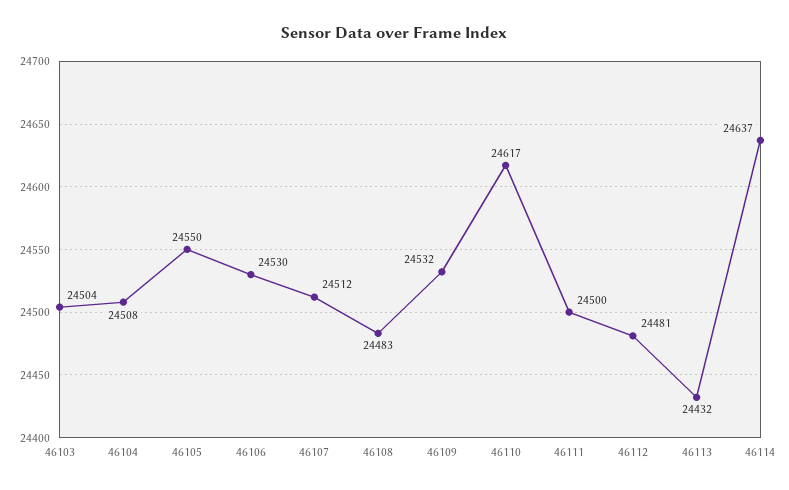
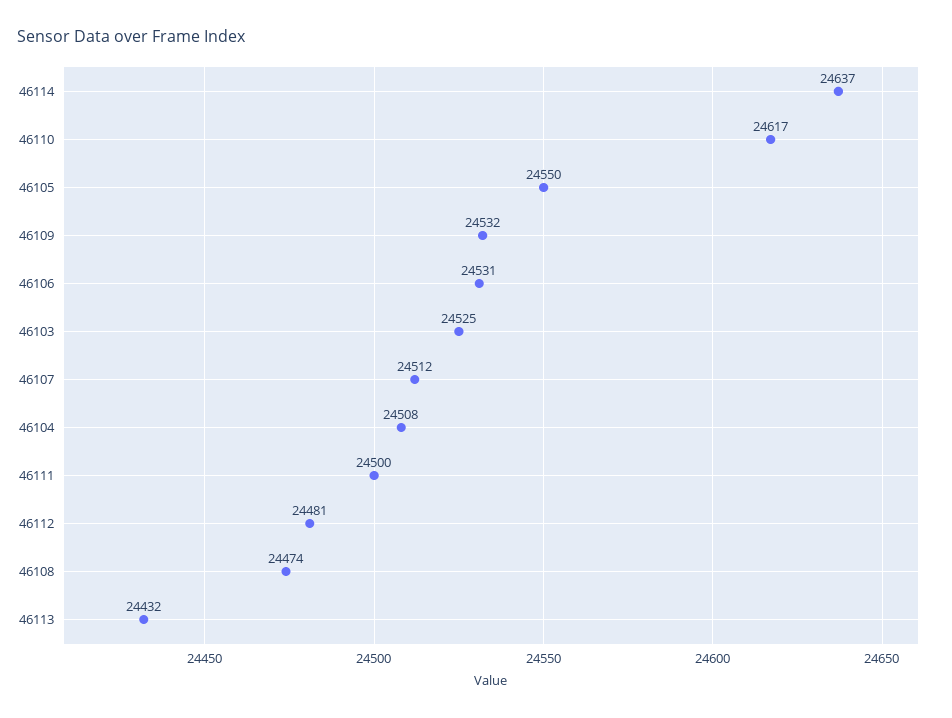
  {
-   "46103": 24504,
+   "46103": 24525,
    "46104": 24508,
    "46105": 24550,
-   "46106": 24530,
+   "46106": 24531,
    "46107": 24512,
-   "46108": 24483,
+   "46108": 24474,
    "46109": 24532,
    "46110": 24617,
    "46111": 24500,
    "46112": 24481,
    "46113": 24432,
    "46114": 24637
  }

